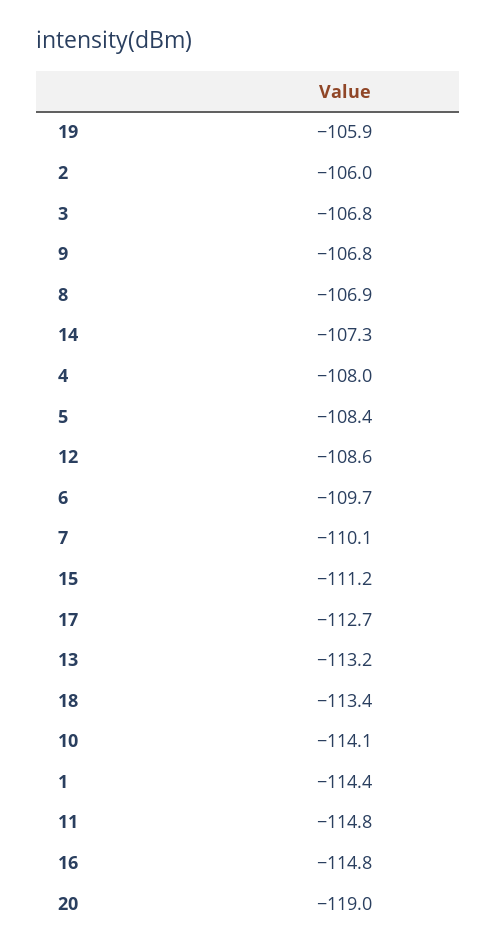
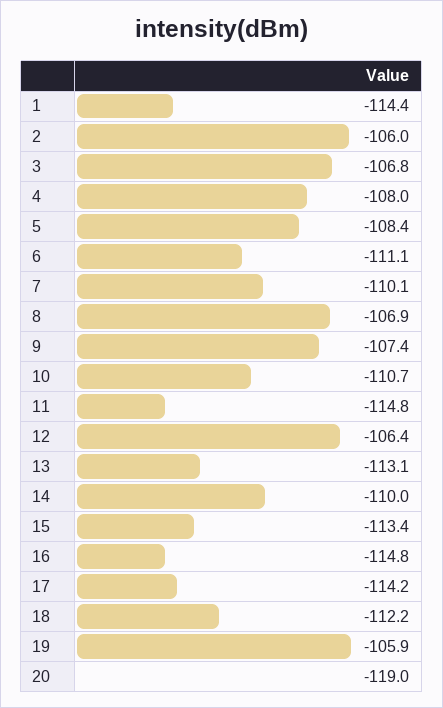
  {
    "19": -105.9,
    "2": -106,
    "3": -106.8,
-   "9": -106.8,
+   "9": -107.4,
    "8": -106.9,
-   "14": -107.3,
+   "14": -110,
    "4": -108,
    "5": -108.4,
-   "12": -108.6,
+   "12": -106.4,
-   "6": -109.7,
+   "6": -111.1,
    "7": -110.1,
-   "15": -111.2,
+   "15": -113.4,
-   "17": -112.7,
+   "17": -114.2,
-   "13": -113.2,
+   "13": -113.1,
-   "18": -113.4,
+   "18": -112.2,
-   "10": -114.1,
+   "10": -110.7,
    "1": -114.4,
    "11": -114.8,
    "16": -114.8,
    "20": -119
  }

